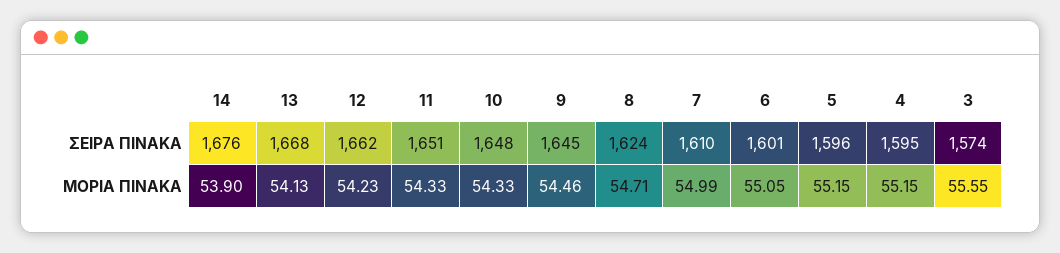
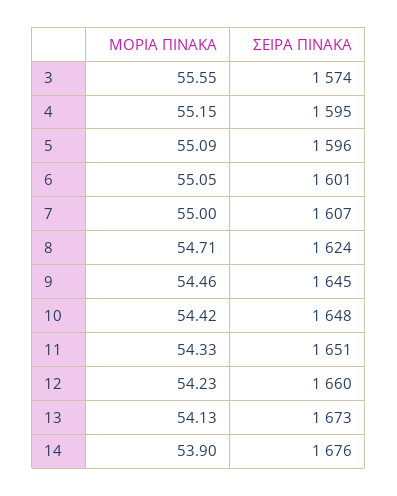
  {
    "14": {
      "ΣΕΙΡΑ ΠΙΝΑΚΑ": 1676,
      "ΜΟΡΙΑ ΠΙΝΑΚΑ": 53.9
    },
    "13": {
-     "ΣΕΙΡΑ ΠΙΝΑΚΑ": 1668,
+     "ΣΕΙΡΑ ΠΙΝΑΚΑ": 1673,
      "ΜΟΡΙΑ ΠΙΝΑΚΑ": 54.13
    },
    "12": {
-     "ΣΕΙΡΑ ΠΙΝΑΚΑ": 1662,
+     "ΣΕΙΡΑ ΠΙΝΑΚΑ": 1660,
      "ΜΟΡΙΑ ΠΙΝΑΚΑ": 54.23
    },
    "11": {
      "ΣΕΙΡΑ ΠΙΝΑΚΑ": 1651,
      "ΜΟΡΙΑ ΠΙΝΑΚΑ": 54.33
    },
    "10": {
      "ΣΕΙΡΑ ΠΙΝΑΚΑ": 1648,
-     "ΜΟΡΙΑ ΠΙΝΑΚΑ": 54.33
+     "ΜΟΡΙΑ ΠΙΝΑΚΑ": 54.42
    },
    "9": {
      "ΣΕΙΡΑ ΠΙΝΑΚΑ": 1645,
      "ΜΟΡΙΑ ΠΙΝΑΚΑ": 54.46
    },
    "8": {
      "ΣΕΙΡΑ ΠΙΝΑΚΑ": 1624,
      "ΜΟΡΙΑ ΠΙΝΑΚΑ": 54.71
    },
    "7": {
-     "ΣΕΙΡΑ ΠΙΝΑΚΑ": 1610,
+     "ΣΕΙΡΑ ΠΙΝΑΚΑ": 1607,
-     "ΜΟΡΙΑ ΠΙΝΑΚΑ": 54.99
+     "ΜΟΡΙΑ ΠΙΝΑΚΑ": 55
    },
    "6": {
      "ΣΕΙΡΑ ΠΙΝΑΚΑ": 1601,
      "ΜΟΡΙΑ ΠΙΝΑΚΑ": 55.05
    },
    "5": {
      "ΣΕΙΡΑ ΠΙΝΑΚΑ": 1596,
-     "ΜΟΡΙΑ ΠΙΝΑΚΑ": 55.15
+     "ΜΟΡΙΑ ΠΙΝΑΚΑ": 55.09
    },
    "4": {
      "ΣΕΙΡΑ ΠΙΝΑΚΑ": 1595,
      "ΜΟΡΙΑ ΠΙΝΑΚΑ": 55.15
    },
    "3": {
      "ΣΕΙΡΑ ΠΙΝΑΚΑ": 1574,
      "ΜΟΡΙΑ ΠΙΝΑΚΑ": 55.55
    }
  }

